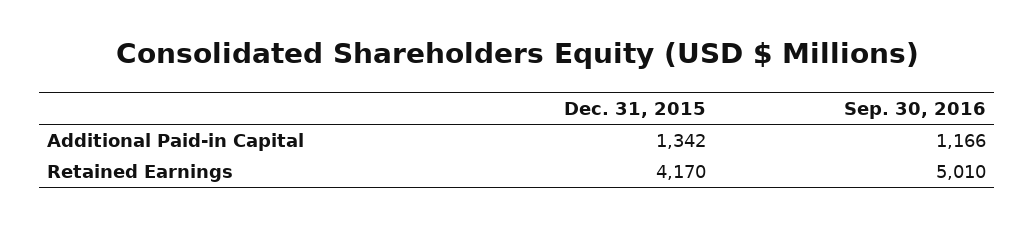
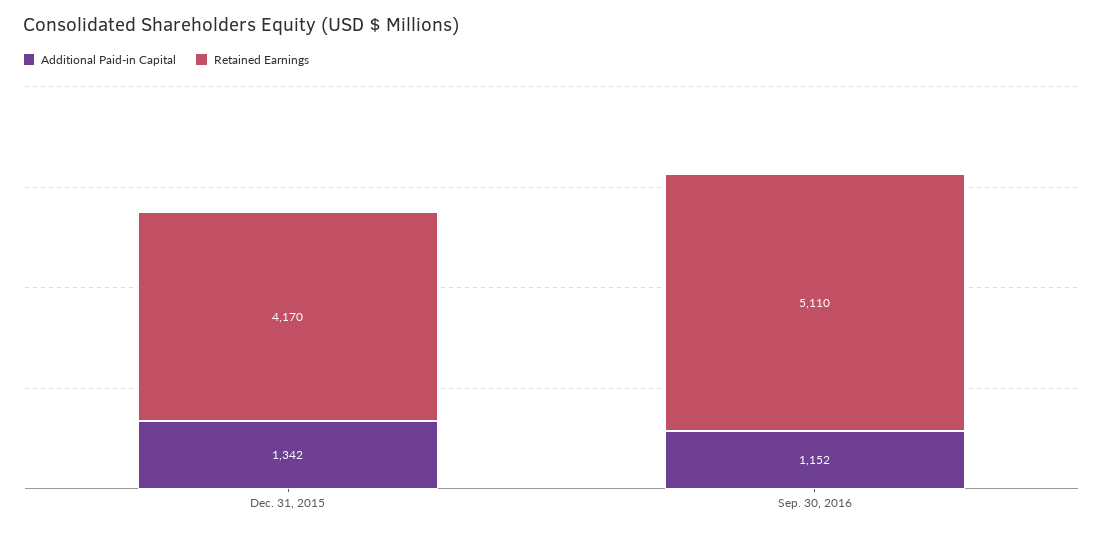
  {
    "Additional Paid-in Capital": {
      "Dec. 31, 2015": 1342,
-     "Sep. 30, 2016": 1166
+     "Sep. 30, 2016": 1152
    },
    "Retained Earnings": {
      "Dec. 31, 2015": 4170,
-     "Sep. 30, 2016": 5010
+     "Sep. 30, 2016": 5110
    }
  }

